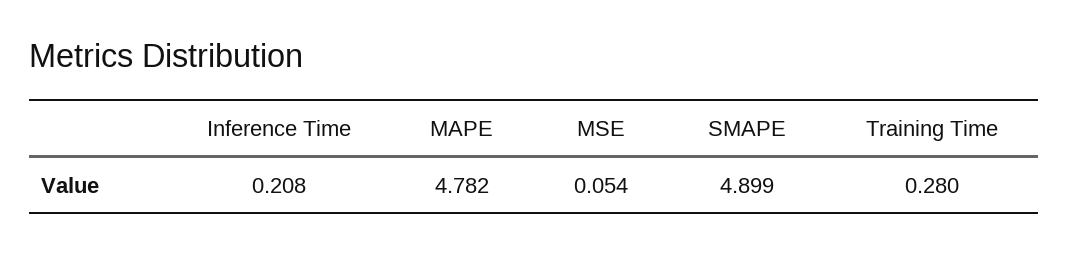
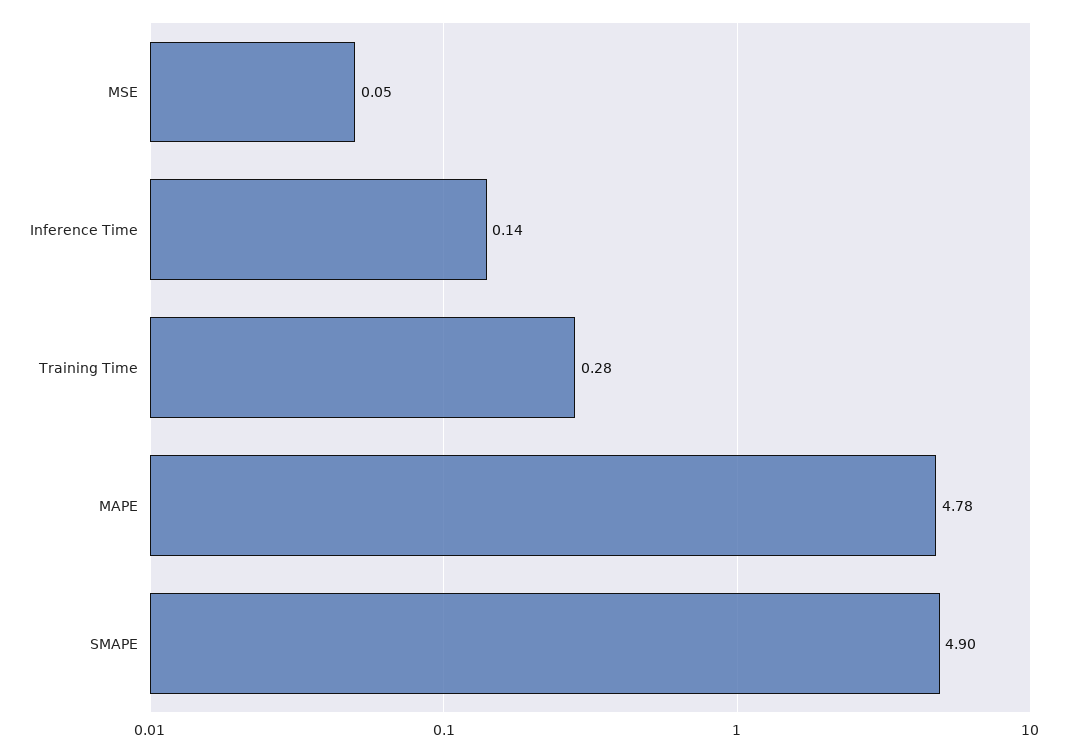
  {
-   "Inference Time": 0.208,
+   "Inference Time": 0.14,
    "MAPE": 4.782,
    "MSE": 0.054,
    "SMAPE": 4.899,
    "Training Time": 0.28
  }

